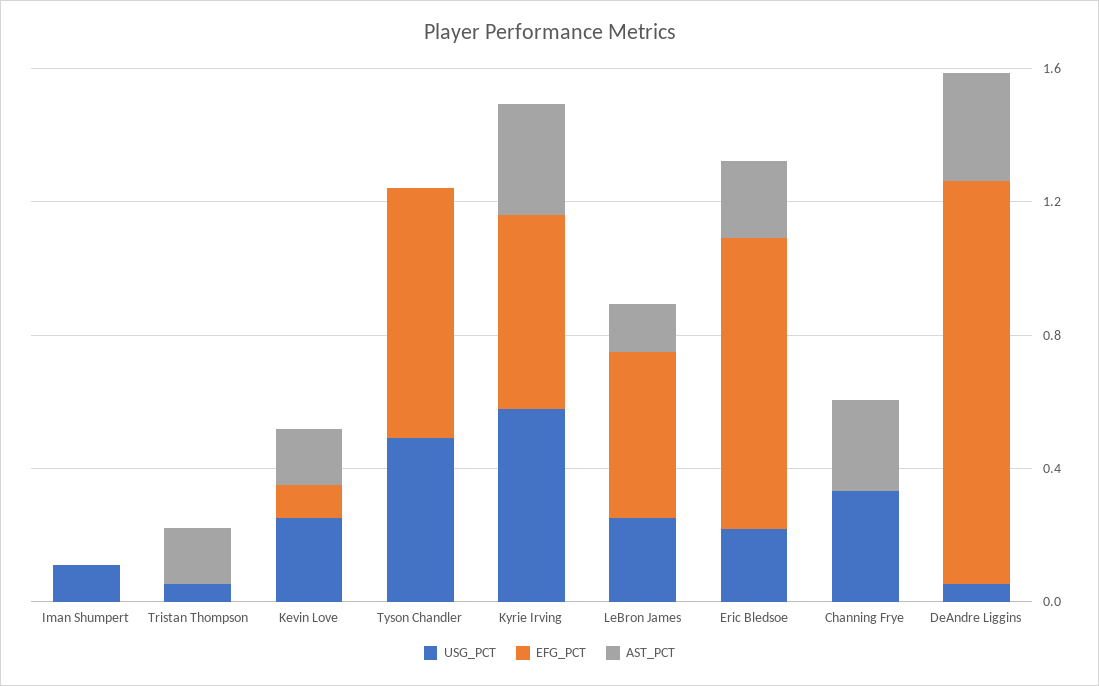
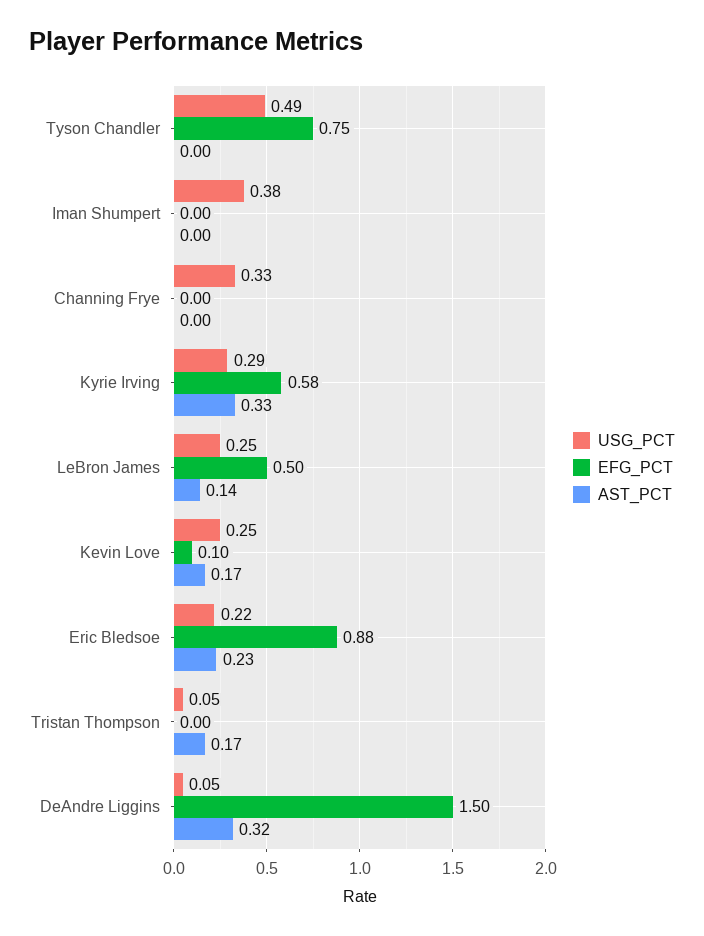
  {
    "USG_PCT": {
-     "Iman Shumpert": 0.1,
+     "Iman Shumpert": 0.38,
      "Tristan Thompson": 0.05,
      "Kevin Love": 0.25,
      "Tyson Chandler": 0.49,
-     "Kyrie Irving": 0.6,
+     "Kyrie Irving": 0.29,
      "LeBron James": 0.25,
      "Eric Bledsoe": 0.22,
      "Channing Frye": 0.33,
      "DeAndre Liggins": 0.05
    },
    "EFG_PCT": {
      "Iman Shumpert": 0,
      "Tristan Thompson": 0,
      "Kevin Love": 0.1,
      "Tyson Chandler": 0.75,
      "Kyrie Irving": 0.58,
      "LeBron James": 0.5,
      "Eric Bledsoe": 0.88,
      "Channing Frye": 0,
-     "DeAndre Liggins": 1.2
+     "DeAndre Liggins": 1.5
    },
    "AST_PCT": {
      "Iman Shumpert": 0,
      "Tristan Thompson": 0.17,
      "Kevin Love": 0.17,
      "Tyson Chandler": 0,
      "Kyrie Irving": 0.33,
      "LeBron James": 0.14,
      "Eric Bledsoe": 0.23,
-     "Channing Frye": 0.3,
+     "Channing Frye": 0,
      "DeAndre Liggins": 0.32
    }
  }

